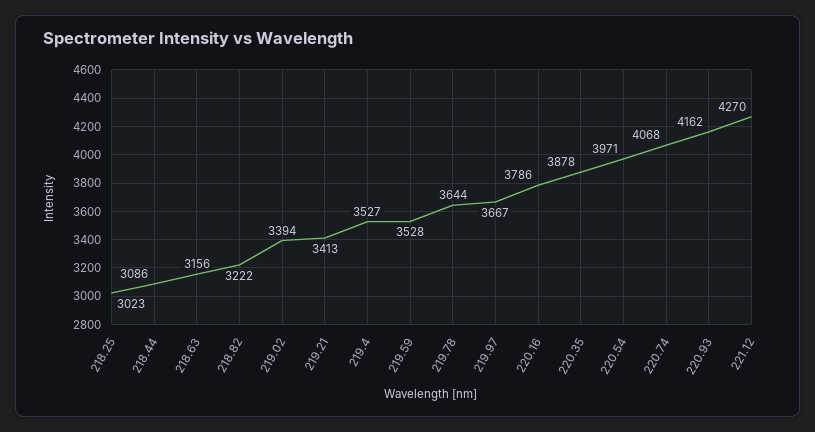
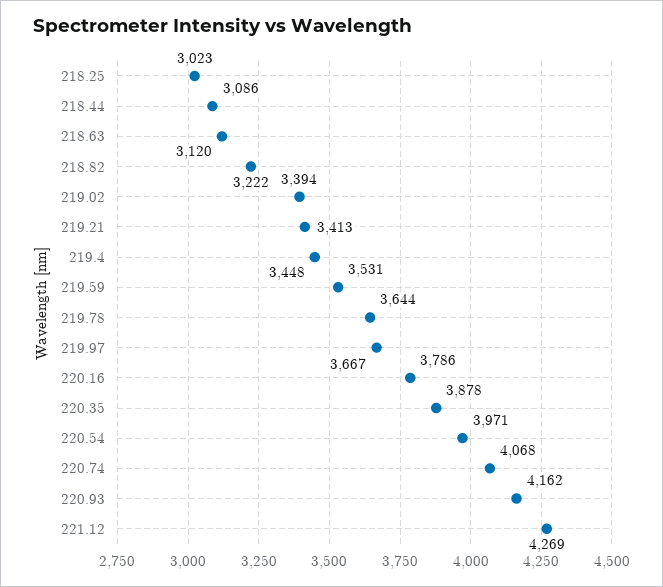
  {
    "218.25": 3023,
    "218.44": 3086,
-   "218.63": 3156,
+   "218.63": 3120,
    "218.82": 3222,
    "219.02": 3394,
    "219.21": 3413,
-   "219.4": 3527,
+   "219.4": 3448,
-   "219.59": 3528,
+   "219.59": 3531,
    "219.78": 3644,
    "219.97": 3667,
    "220.16": 3786,
    "220.35": 3878,
    "220.54": 3971,
    "220.74": 4068,
    "220.93": 4162,
-   "221.12": 4270
+   "221.12": 4269
  }

